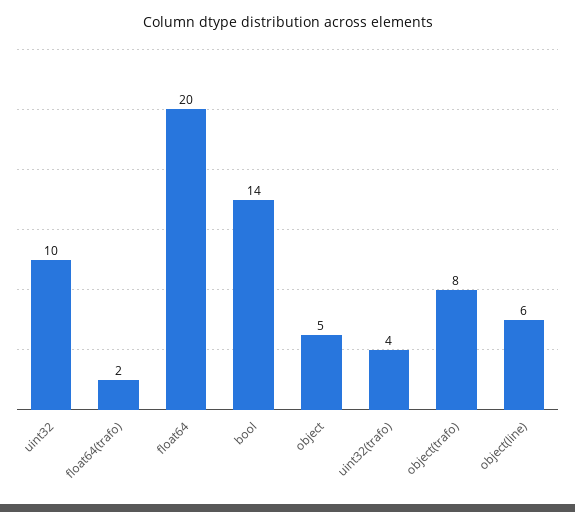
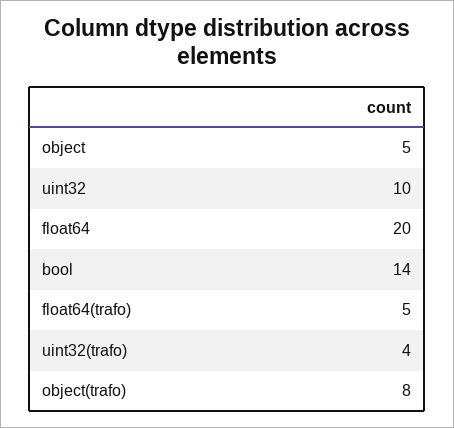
  {
    "uint32": 10,
-   "float64(trafo)": 2,
+   "float64(trafo)": 5,
    "float64": 20,
    "bool": 14,
    "object": 5,
    "uint32(trafo)": 4,
-   "object(trafo)": 8,
+   "object(trafo)": 8
-   "object(line)": 6
  }

